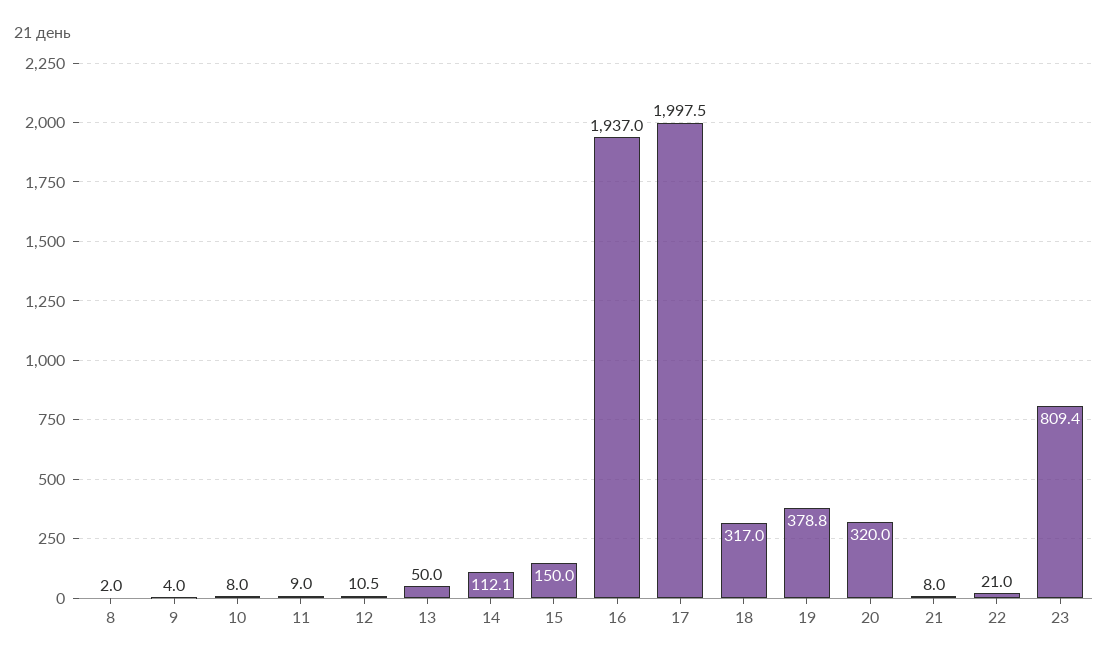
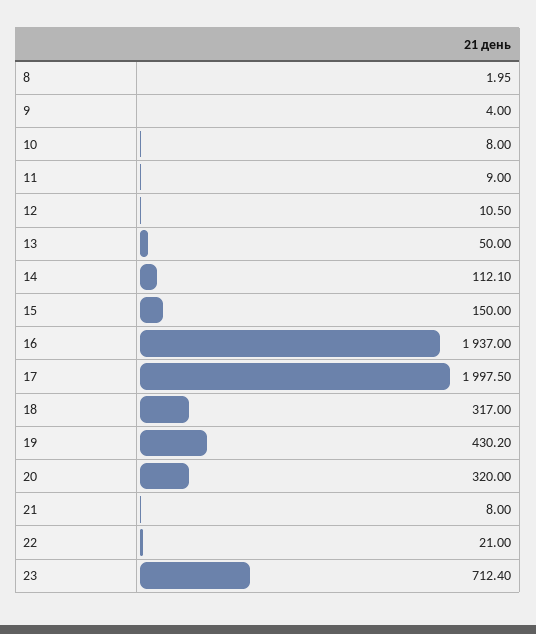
  {
    "8": 1.95,
    "9": 4,
    "10": 8,
    "11": 9,
    "12": 10.5,
    "13": 50,
    "14": 112.1,
    "15": 150,
    "16": 1937,
    "17": 1997.5,
    "18": 317,
-   "19": 378.8,
+   "19": 430.2,
    "20": 320,
    "21": 8,
    "22": 21,
-   "23": 809.4
+   "23": 712.4
  }

